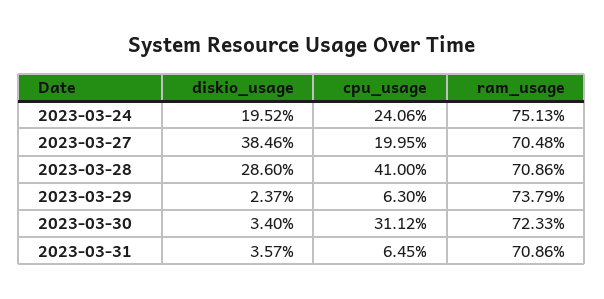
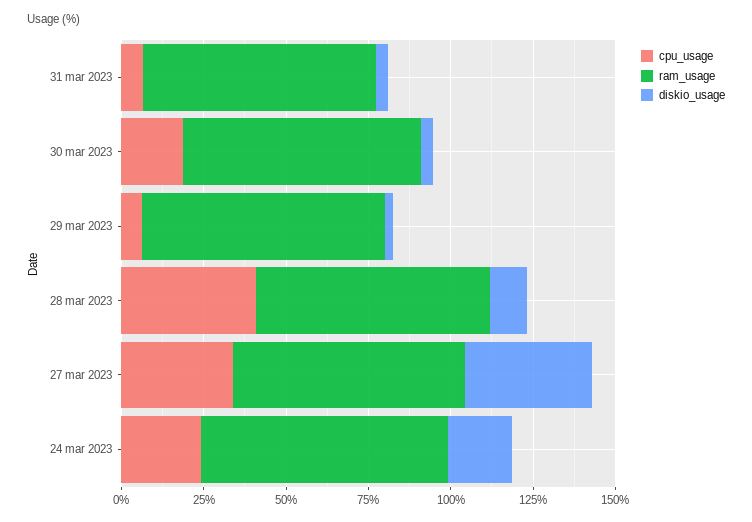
  {
    "diskio_usage": {
      "2023-03-24": 19.52,
      "2023-03-27": 38.46,
-     "2023-03-28": 28.6,
+     "2023-03-28": 10,
      "2023-03-29": 2.37,
      "2023-03-30": 3.4,
      "2023-03-31": 3.57
    },
    "cpu_usage": {
      "2023-03-24": 24.06,
-     "2023-03-27": 19.95,
+     "2023-03-27": 35,
      "2023-03-28": 41,
      "2023-03-29": 6.3,
-     "2023-03-30": 31.12,
+     "2023-03-30": 20,
      "2023-03-31": 6.45
    },
    "ram_usage": {
      "2023-03-24": 75.13,
      "2023-03-27": 70.48,
      "2023-03-28": 70.86,
      "2023-03-29": 73.79,
      "2023-03-30": 72.33,
      "2023-03-31": 70.86
    }
  }

